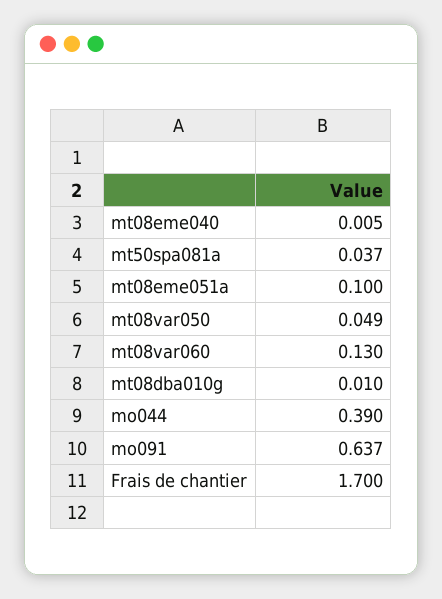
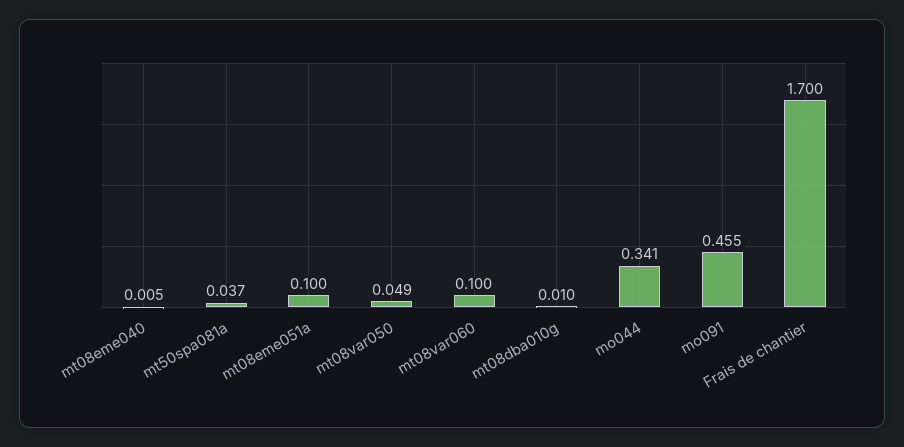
  {
    "mt08eme040": 0.005,
    "mt50spa081a": 0.037,
    "mt08eme051a": 0.1,
    "mt08var050": 0.049,
-   "mt08var060": 0.13,
+   "mt08var060": 0.1,
    "mt08dba010g": 0.01,
-   "mo044": 0.39,
+   "mo044": 0.341,
-   "mo091": 0.637,
+   "mo091": 0.455,
    "Frais de chantier": 1.7
  }

